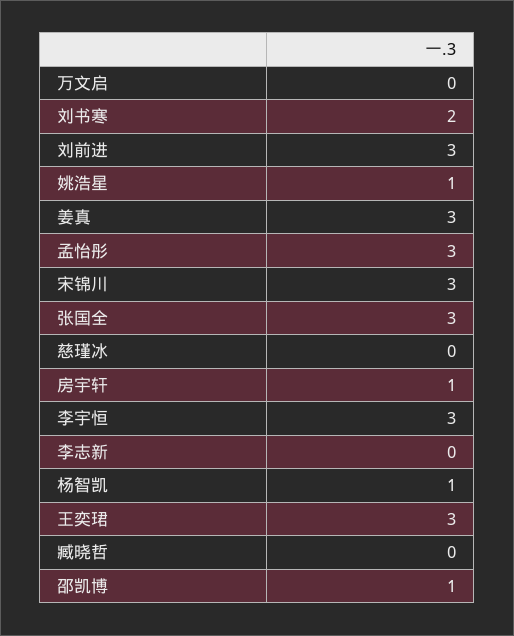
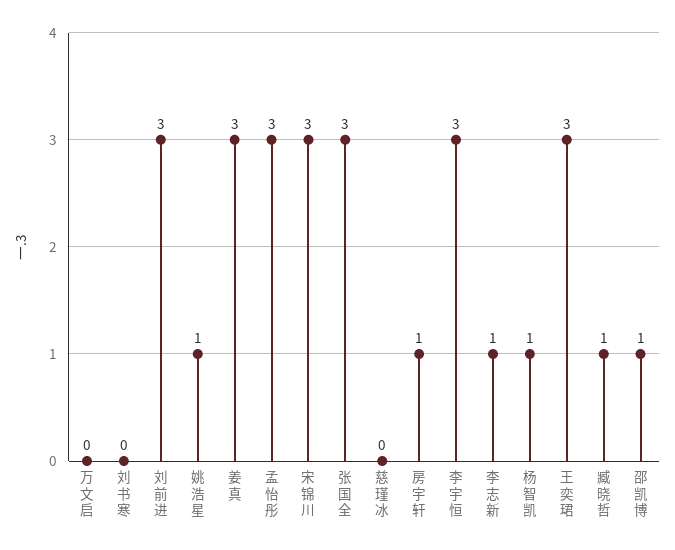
  {
    "万文启": 0,
-   "刘书寒": 2,
+   "刘书寒": 0,
    "刘前进": 3,
    "姚浩星": 1,
    "姜真": 3,
    "孟怡彤": 3,
    "宋锦川": 3,
    "张国全": 3,
    "慈瑾冰": 0,
    "房宇轩": 1,
    "李宇恒": 3,
-   "李志新": 0,
+   "李志新": 1,
    "杨智凯": 1,
    "王奕珺": 3,
-   "臧晓哲": 0,
+   "臧晓哲": 1,
    "邵凯博": 1
  }

